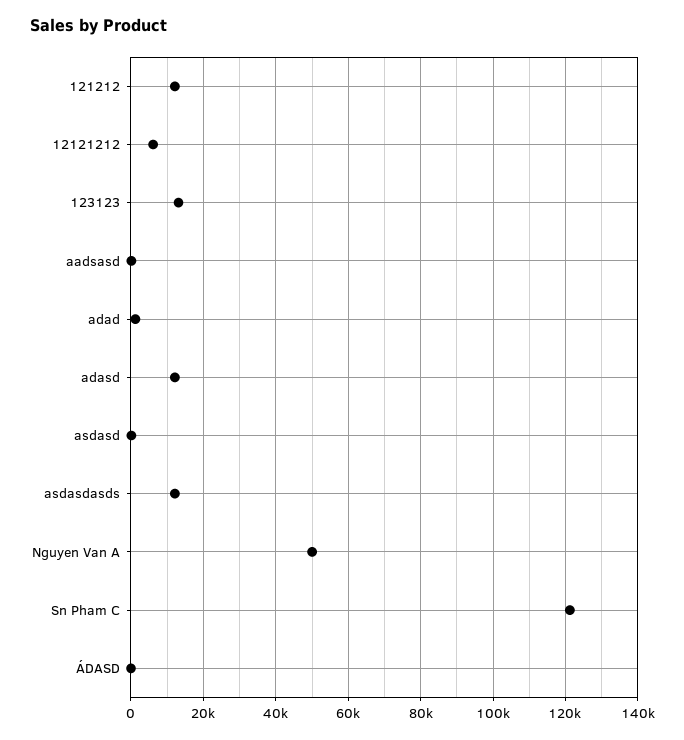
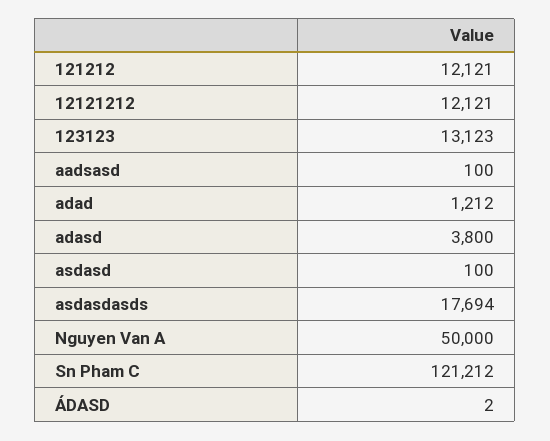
  {
    "121212": 12121,
-   "12121212": 6000,
+   "12121212": 12121,
    "123123": 13123,
    "aadsasd": 100,
    "adad": 1212,
-   "adasd": 12000,
+   "adasd": 3800,
    "asdasd": 100,
-   "asdasdasds": 12000,
+   "asdasdasds": 17694,
    "Nguyen Van A": 50000,
    "Sn Pham C": 121212,
    "ÁDASD": 2
  }

